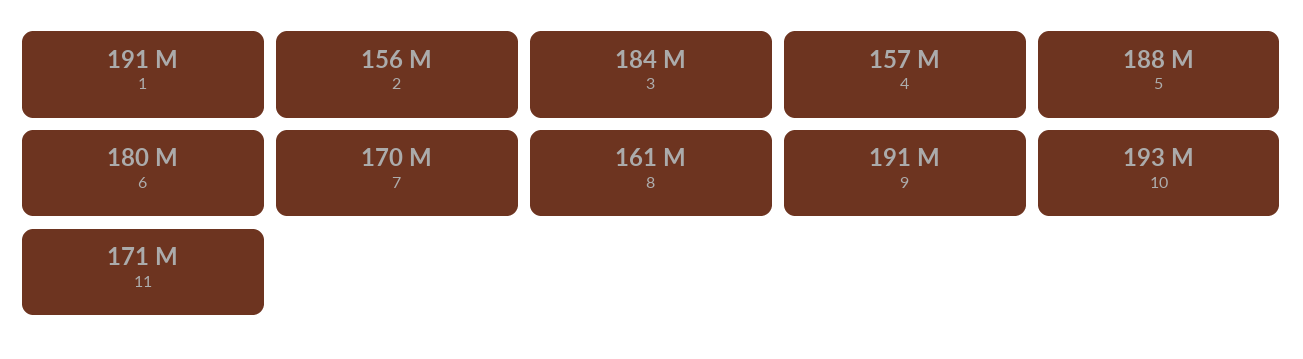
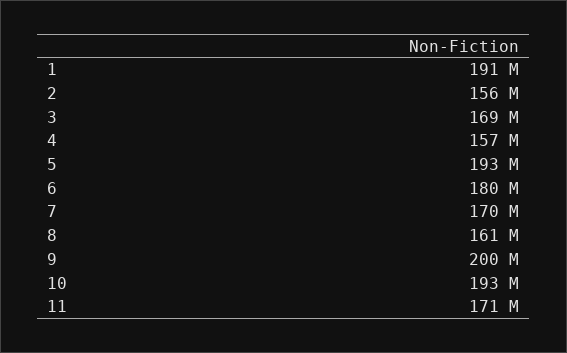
  {
    "1": 191000000,
    "2": 156000000,
-   "3": 184000000,
+   "3": 169000000,
    "4": 157000000,
-   "5": 188000000,
+   "5": 193000000,
    "6": 180000000,
    "7": 170000000,
    "8": 161000000,
-   "9": 191000000,
+   "9": 200000000,
    "10": 193000000,
    "11": 171000000
  }

